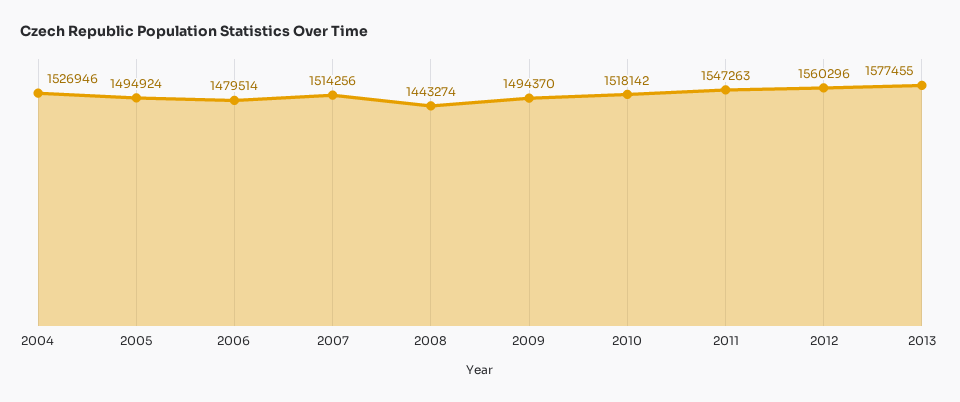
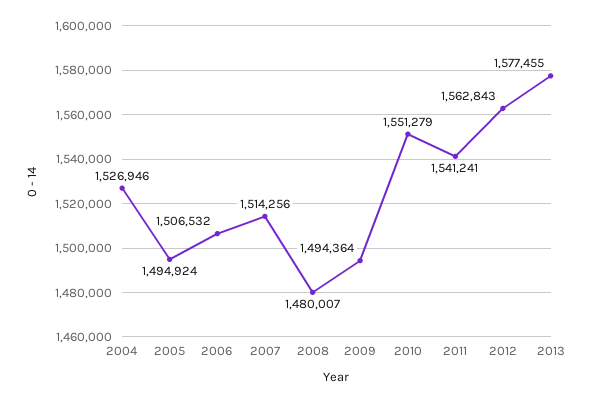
  {
    "2004": 1526946,
    "2005": 1494924,
-   "2006": 1479514,
+   "2006": 1506532,
    "2007": 1514256,
-   "2008": 1443274,
+   "2008": 1480007,
-   "2009": 1494370,
+   "2009": 1494364,
-   "2010": 1518142,
+   "2010": 1551279,
-   "2011": 1547263,
+   "2011": 1541241,
-   "2012": 1560296,
+   "2012": 1562843,
    "2013": 1577455
  }

